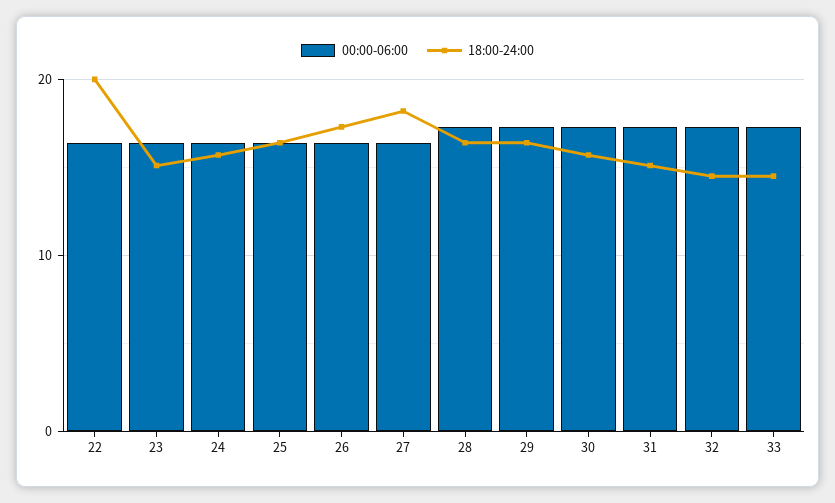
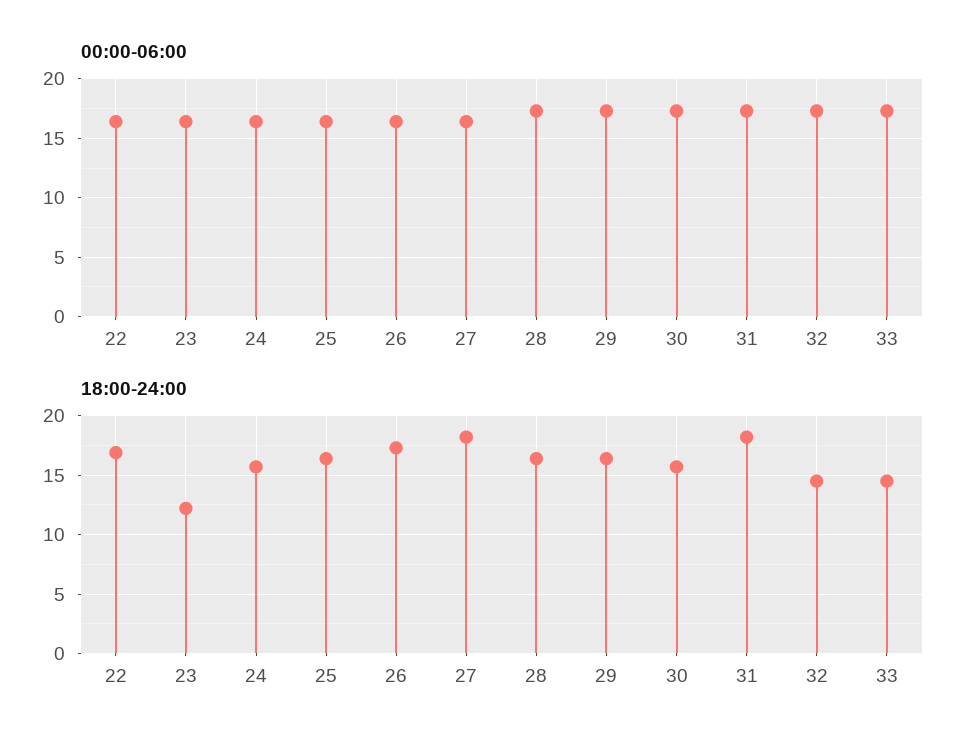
  {
    "00:00-06:00": {
      "22": 16,
      "23": 16,
      "24": 16,
      "25": 16,
      "26": 16,
      "27": 16,
      "28": 17,
      "29": 17,
      "30": 17,
      "31": 17,
      "32": 17,
      "33": 17
    },
    "18:00-24:00": {
-     "22": 20,
+     "22": 17,
-     "23": 15,
+     "23": 12,
      "24": 16,
      "25": 16,
      "26": 17,
      "27": 18,
      "28": 16,
      "29": 16,
      "30": 16,
-     "31": 15,
+     "31": 18,
      "32": 15,
      "33": 15
    }
  }

